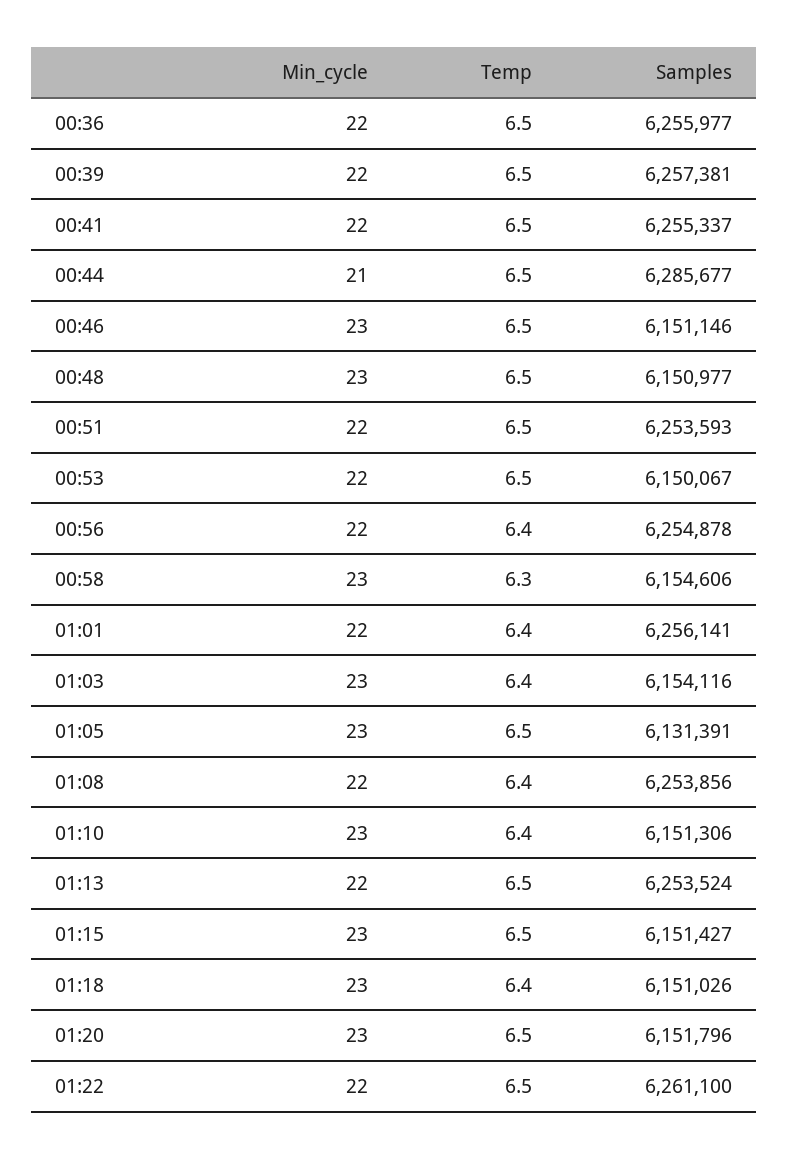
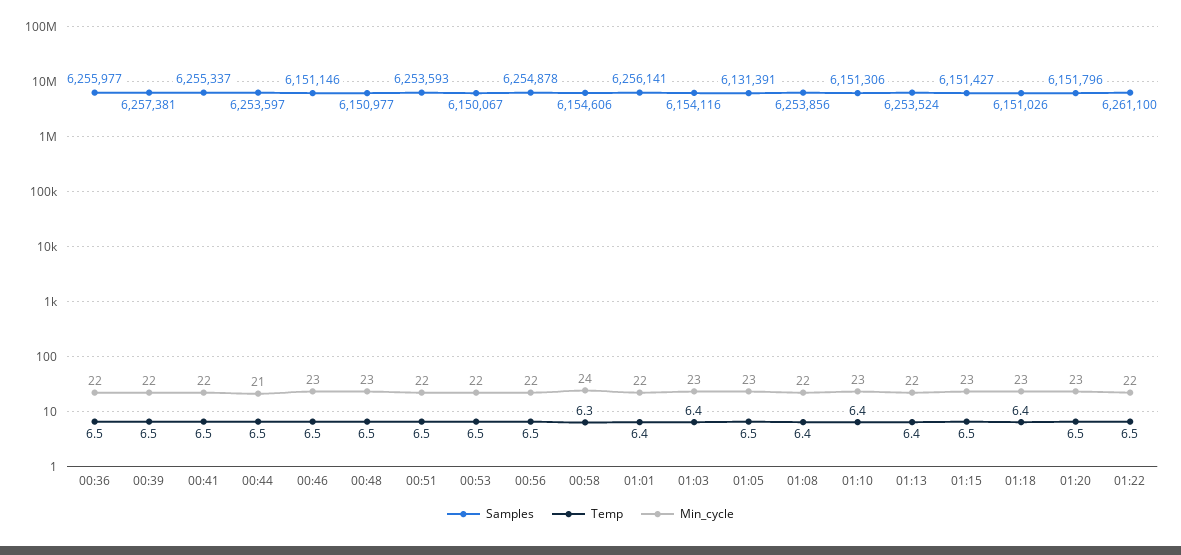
  {
    "Min_cycle": {
      "00:36": 22,
      "00:39": 22,
      "00:41": 22,
      "00:44": 21,
      "00:46": 23,
      "00:48": 23,
      "00:51": 22,
      "00:53": 22,
      "00:56": 22,
-     "00:58": 23,
+     "00:58": 24,
      "01:01": 22,
      "01:03": 23,
      "01:05": 23,
      "01:08": 22,
      "01:10": 23,
      "01:13": 22,
      "01:15": 23,
      "01:18": 23,
      "01:20": 23,
      "01:22": 22
    },
    "Temp": {
      "00:36": 6.5,
      "00:39": 6.5,
      "00:41": 6.5,
      "00:44": 6.5,
      "00:46": 6.5,
      "00:48": 6.5,
      "00:51": 6.5,
      "00:53": 6.5,
-     "00:56": 6.4,
+     "00:56": 6.5,
      "00:58": 6.3,
      "01:01": 6.4,
      "01:03": 6.4,
      "01:05": 6.5,
      "01:08": 6.4,
      "01:10": 6.4,
-     "01:13": 6.5,
+     "01:13": 6.4,
      "01:15": 6.5,
      "01:18": 6.4,
      "01:20": 6.5,
      "01:22": 6.5
    },
    "Samples": {
      "00:36": 6255977,
      "00:39": 6257381,
      "00:41": 6255337,
-     "00:44": 6285677,
+     "00:44": 6253597,
      "00:46": 6151146,
      "00:48": 6150977,
      "00:51": 6253593,
      "00:53": 6150067,
      "00:56": 6254878,
      "00:58": 6154606,
      "01:01": 6256141,
      "01:03": 6154116,
      "01:05": 6131391,
      "01:08": 6253856,
      "01:10": 6151306,
      "01:13": 6253524,
      "01:15": 6151427,
      "01:18": 6151026,
      "01:20": 6151796,
      "01:22": 6261100
    }
  }

